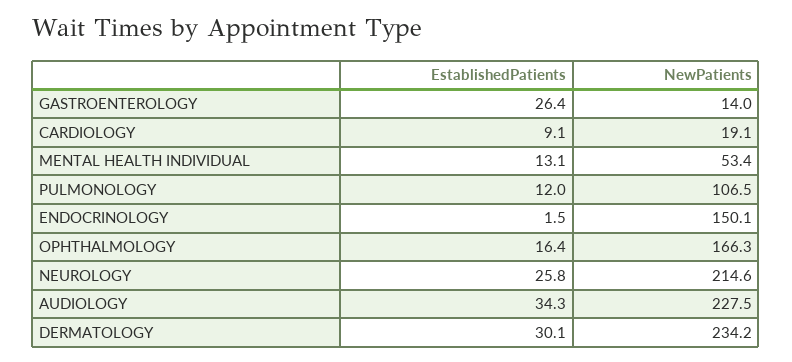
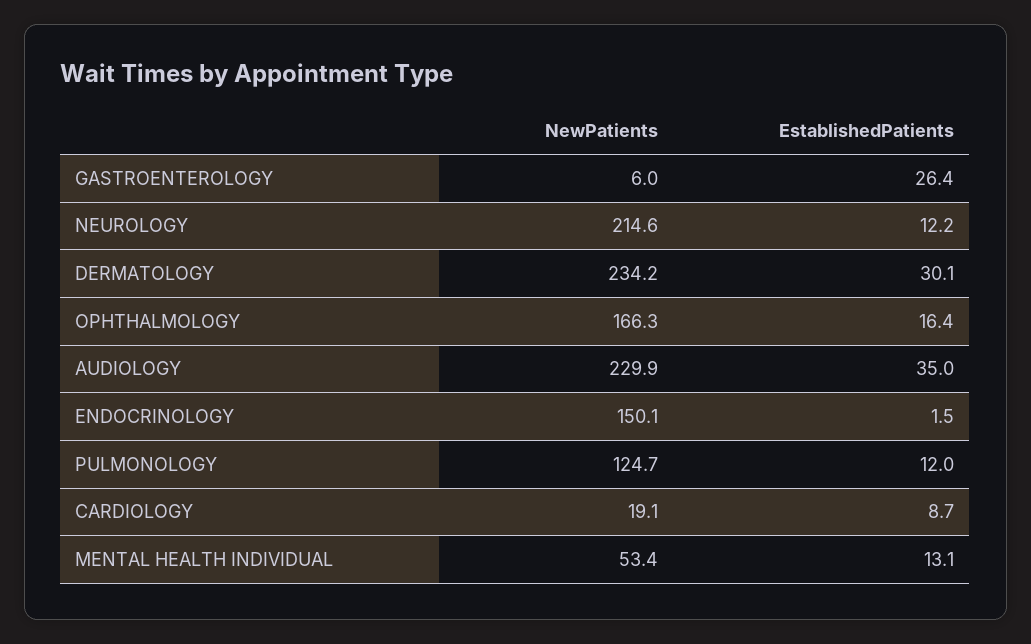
  {
    "EstablishedPatients": {
      "GASTROENTEROLOGY": 26.4,
-     "CARDIOLOGY": 9.1,
+     "CARDIOLOGY": 8.7,
      "MENTAL HEALTH INDIVIDUAL": 13.1,
      "PULMONOLOGY": 12,
      "ENDOCRINOLOGY": 1.5,
      "OPHTHALMOLOGY": 16.4,
-     "NEUROLOGY": 25.8,
+     "NEUROLOGY": 12.2,
-     "AUDIOLOGY": 34.3,
+     "AUDIOLOGY": 35,
      "DERMATOLOGY": 30.1
    },
    "NewPatients": {
-     "GASTROENTEROLOGY": 14,
+     "GASTROENTEROLOGY": 6,
      "CARDIOLOGY": 19.1,
      "MENTAL HEALTH INDIVIDUAL": 53.4,
-     "PULMONOLOGY": 106.5,
+     "PULMONOLOGY": 124.7,
      "ENDOCRINOLOGY": 150.1,
      "OPHTHALMOLOGY": 166.3,
      "NEUROLOGY": 214.6,
-     "AUDIOLOGY": 227.5,
+     "AUDIOLOGY": 229.9,
      "DERMATOLOGY": 234.2
    }
  }

